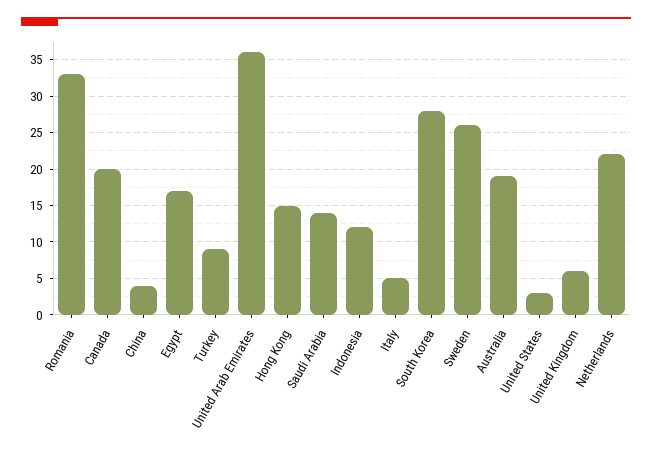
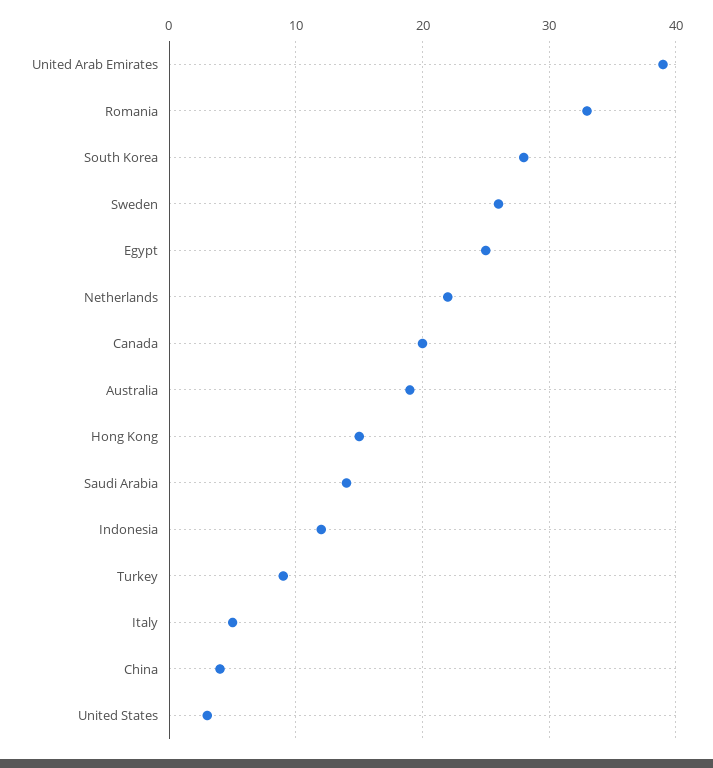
  {
    "Romania": 33,
    "Canada": 20,
    "China": 4,
-   "Egypt": 17,
+   "Egypt": 25,
    "Turkey": 9,
-   "United Arab Emirates": 36,
+   "United Arab Emirates": 39,
    "Hong Kong": 15,
    "Saudi Arabia": 14,
    "Indonesia": 12,
    "Italy": 5,
    "South Korea": 28,
    "Sweden": 26,
    "Australia": 19,
    "United States": 3,
-   "United Kingdom": 6,
    "Netherlands": 22
  }

